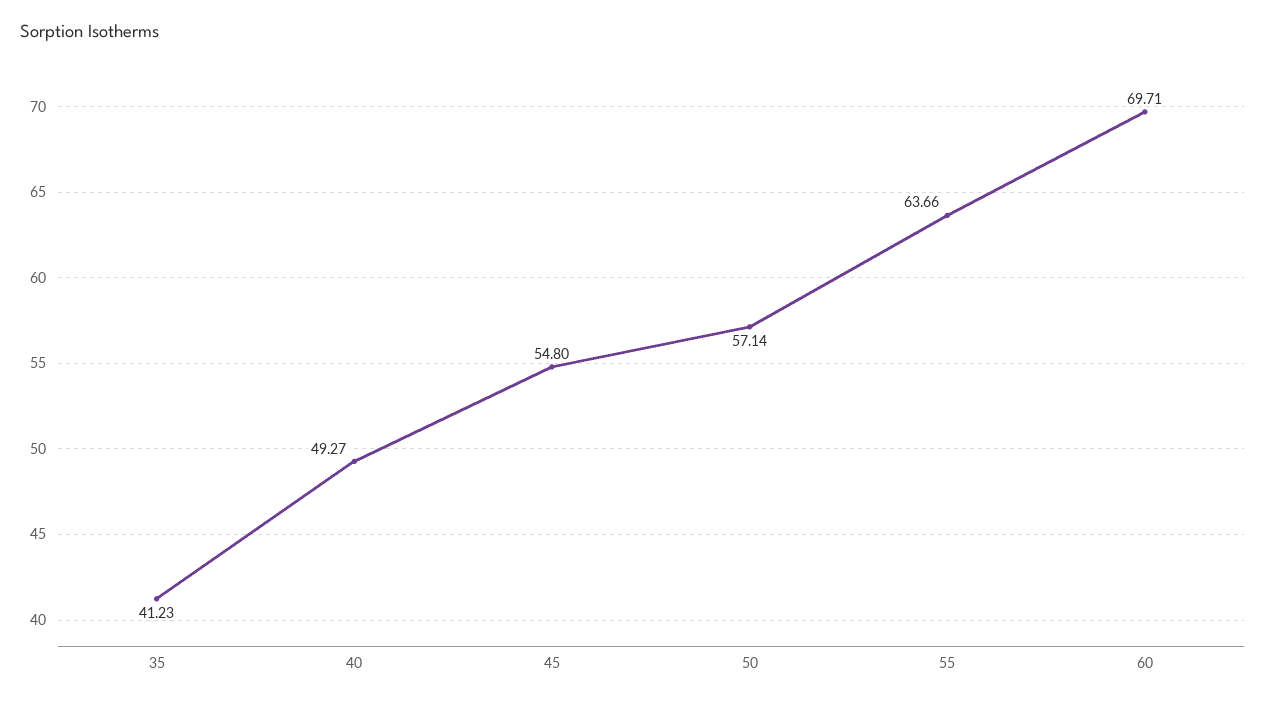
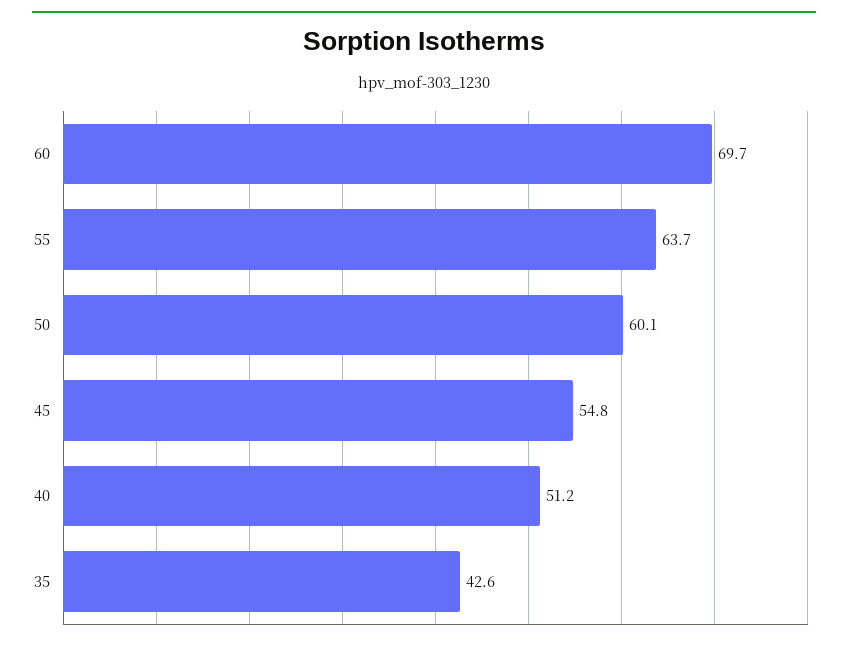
  {
-   "35": 41.23,
+   "35": 42.6,
-   "40": 49.27,
+   "40": 51.2,
    "45": 54.8,
-   "50": 57.14,
+   "50": 60.1,
    "55": 63.66,
    "60": 69.71
  }

